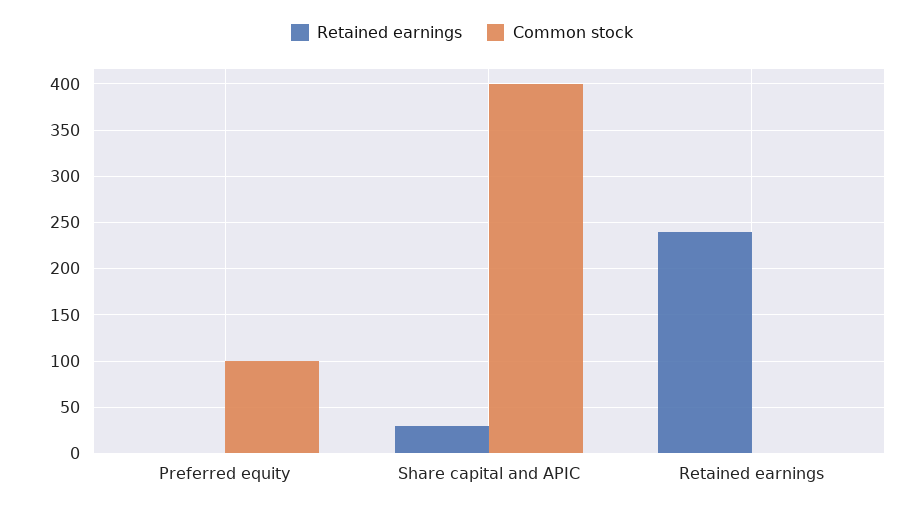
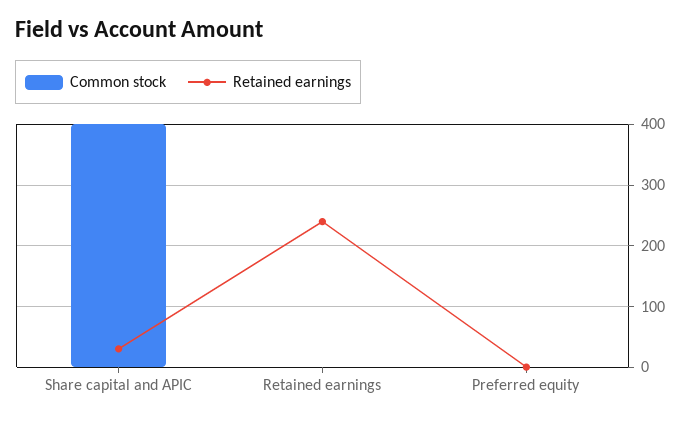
  {
    "Retained earnings": {
      "Preferred equity": 0,
      "Share capital and APIC": 30,
      "Retained earnings": 240
    },
    "Common stock": {
-     "Preferred equity": 100,
+     "Preferred equity": 0,
      "Share capital and APIC": 400,
      "Retained earnings": 0
    }
  }

